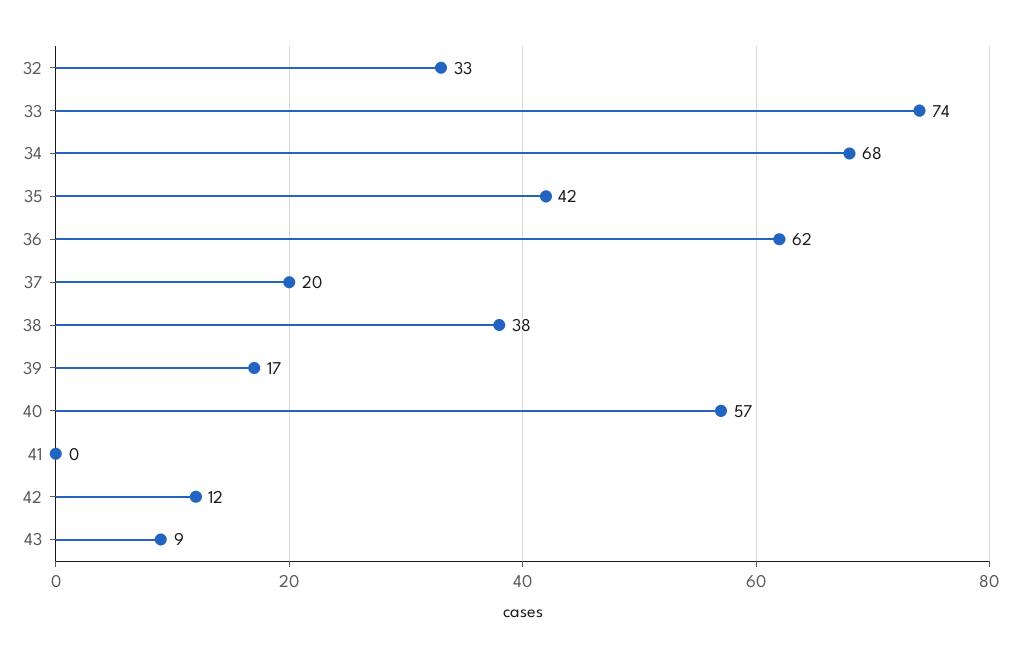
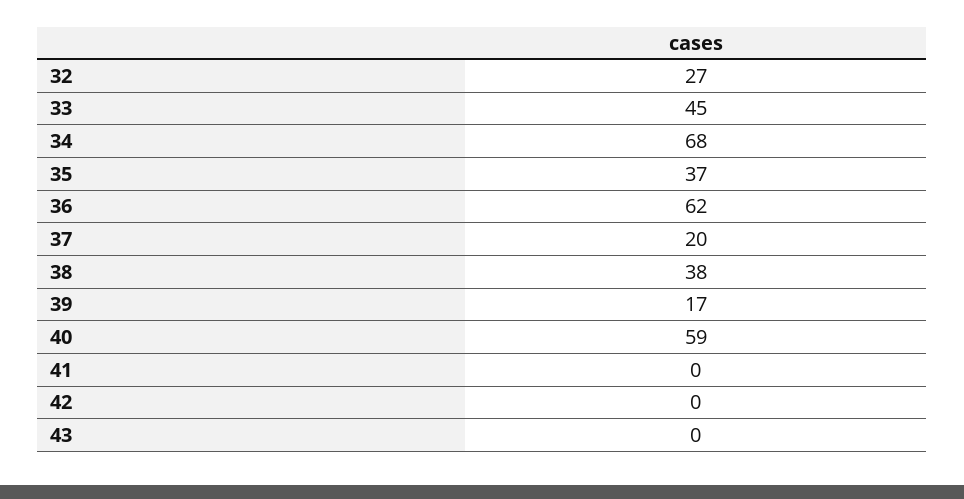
  {
-   "32": 33,
+   "32": 27,
-   "33": 74,
+   "33": 45,
    "34": 68,
-   "35": 42,
+   "35": 37,
    "36": 62,
    "37": 20,
    "38": 38,
    "39": 17,
-   "40": 57,
+   "40": 59,
    "41": 0,
-   "42": 12,
+   "42": 0,
-   "43": 9
+   "43": 0
  }

